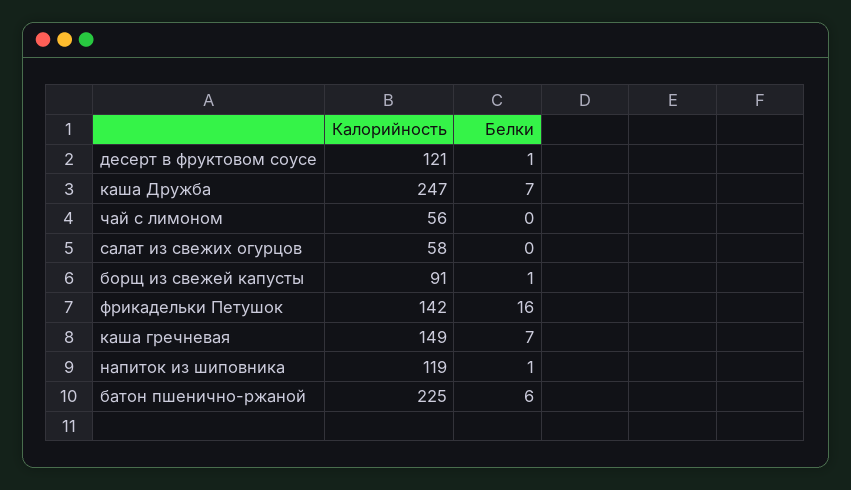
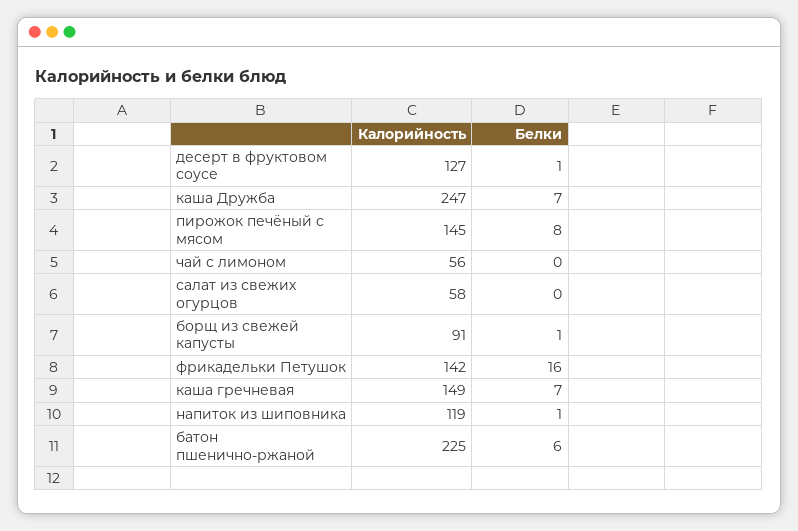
  {
    "Калорийность": {
-     "десерт в фруктовом соусе": 121,
+     "десерт в фруктовом соусе": 127,
      "каша Дружба": 247,
      "чай с лимоном": 56,
      "салат из свежих огурцов": 58,
      "борщ из свежей капусты": 91,
      "фрикадельки Петушок": 142,
      "каша гречневая": 149,
      "напиток из шиповника": 119,
-     "батон пшенично-ржаной": 225
+     "батон пшенично-ржаной": 225,
+     "пирожок печёный с мясом": 145
    },
    "Белки": {
      "десерт в фруктовом соусе": 1,
      "каша Дружба": 7,
      "чай с лимоном": 0,
      "салат из свежих огурцов": 0,
      "борщ из свежей капусты": 1,
      "фрикадельки Петушок": 16,
      "каша гречневая": 7,
      "напиток из шиповника": 1,
-     "батон пшенично-ржаной": 6
+     "батон пшенично-ржаной": 6,
+     "пирожок печёный с мясом": 8
    }
  }

